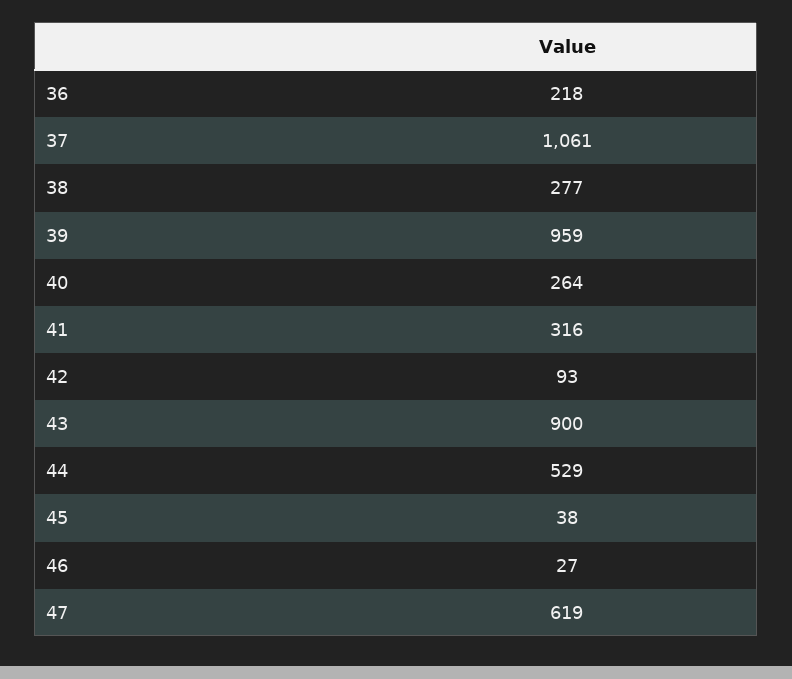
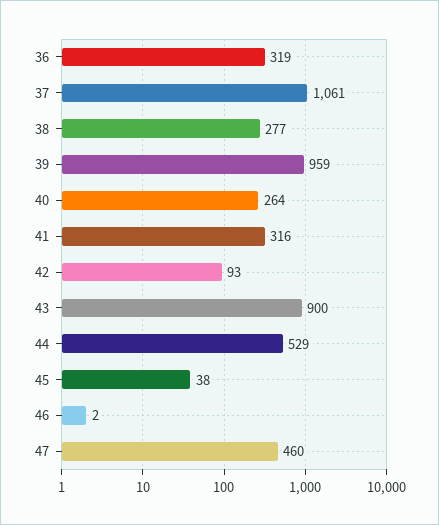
  {
-   "36": 218,
+   "36": 319,
    "37": 1061,
    "38": 277,
    "39": 959,
    "40": 264,
    "41": 316,
    "42": 93,
    "43": 900,
    "44": 529,
    "45": 38,
-   "46": 27,
+   "46": 2,
-   "47": 619
+   "47": 460
  }

